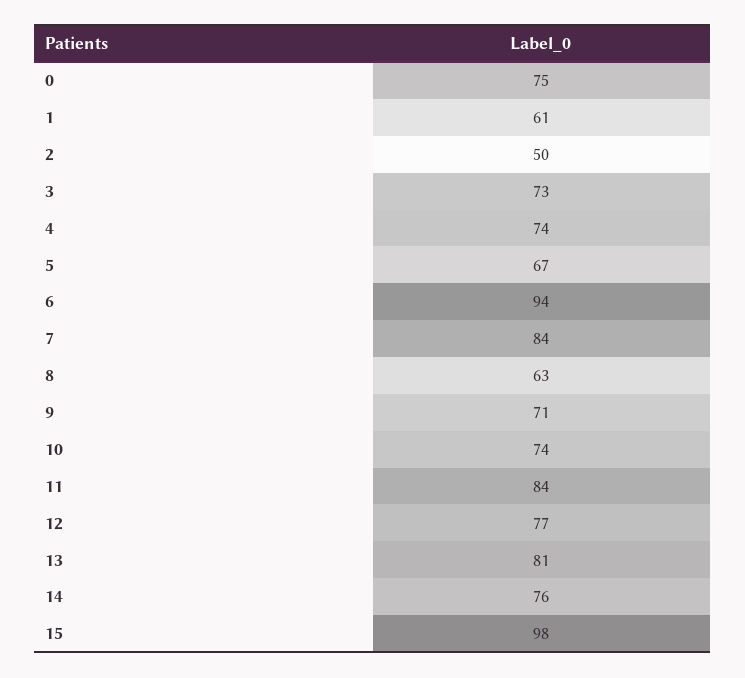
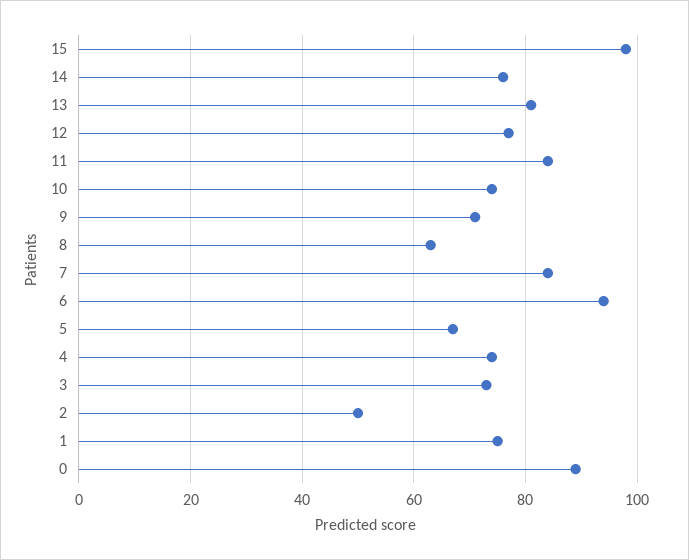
  {
-   "0": 75,
+   "0": 90,
-   "1": 61,
+   "1": 75,
    "2": 50,
    "3": 73,
    "4": 74,
    "5": 67,
    "6": 94,
    "7": 84,
    "8": 63,
    "9": 71,
    "10": 74,
    "11": 84,
    "12": 77,
    "13": 81,
    "14": 76,
    "15": 98
  }

